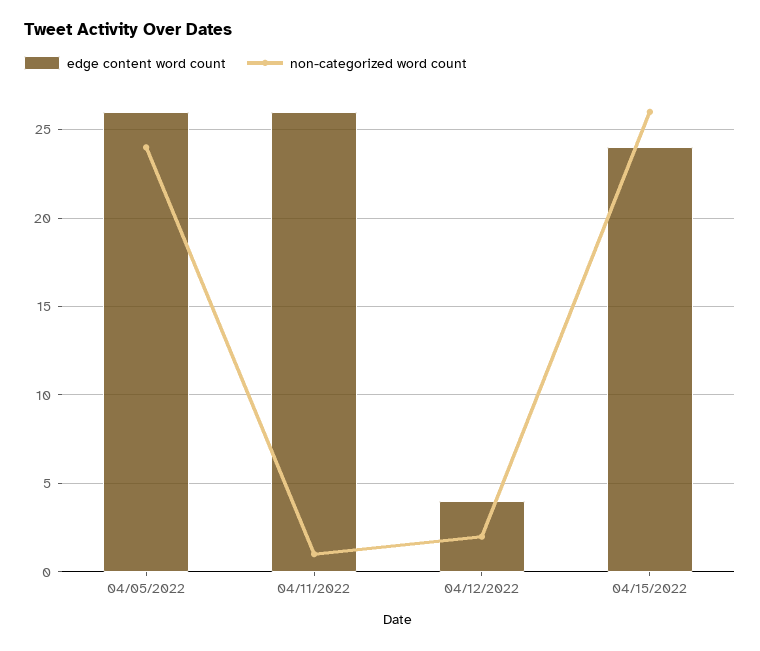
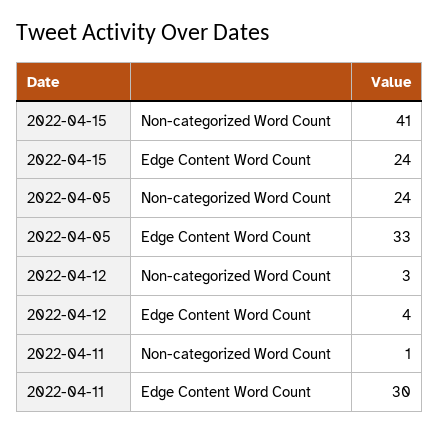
  {
    "edge content word count": {
-     "04/05/2022": 26,
+     "04/05/2022": 33,
-     "04/11/2022": 26,
+     "04/11/2022": 30,
      "04/12/2022": 4,
      "04/15/2022": 24
    },
    "non-categorized word count": {
      "04/05/2022": 24,
      "04/11/2022": 1,
-     "04/12/2022": 2,
+     "04/12/2022": 3,
-     "04/15/2022": 26
+     "04/15/2022": 41
    }
  }

